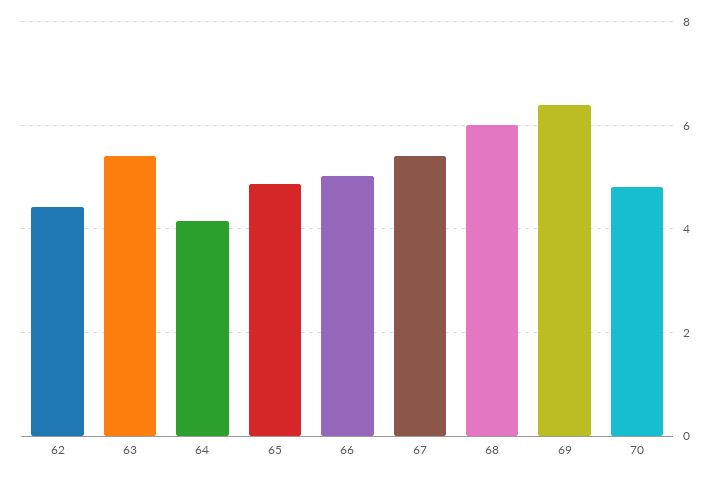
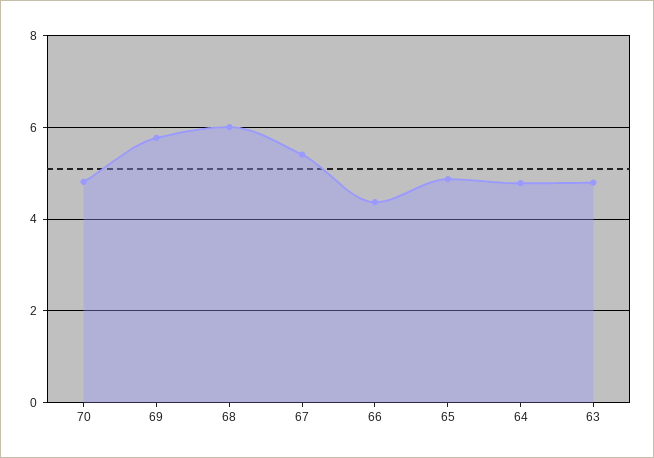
  {
-   "62": 4.4,
-   "63": 5.4,
+   "63": 4.8,
-   "64": 4.2,
+   "64": 4.8,
    "65": 4.8,
-   "66": 5,
+   "66": 4.4,
    "67": 5.4,
    "68": 6,
-   "69": 6.4,
+   "69": 5.8,
    "70": 4.8
  }

